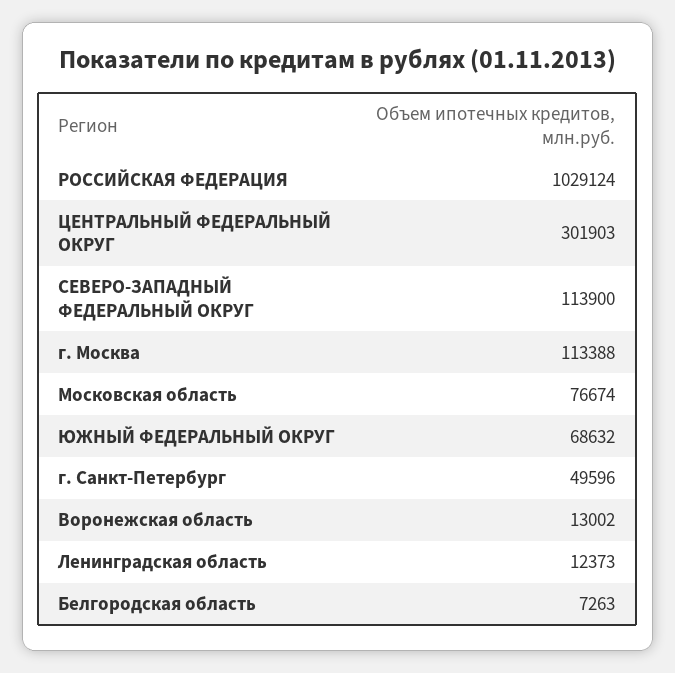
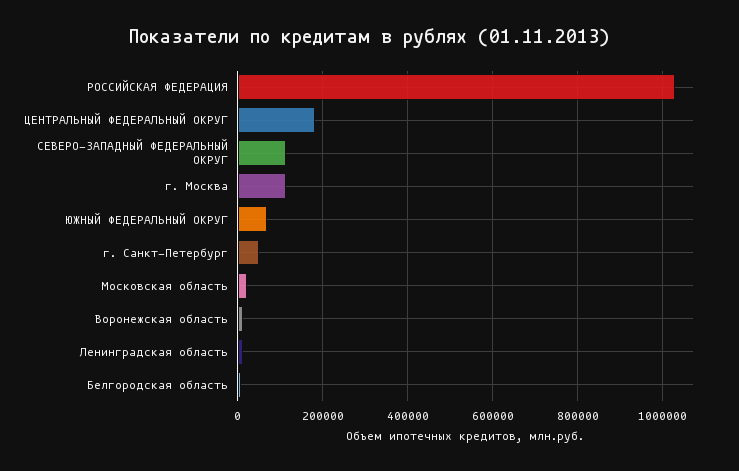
  {
    "РОССИЙСКАЯ ФЕДЕРАЦИЯ": 1029124,
-   "ЦЕНТРАЛЬНЫЙ ФЕДЕРАЛЬНЫЙ ОКРУГ": 301903,
+   "ЦЕНТРАЛЬНЫЙ ФЕДЕРАЛЬНЫЙ ОКРУГ": 180000,
    "СЕВЕРО-ЗАПАДНЫЙ ФЕДЕРАЛЬНЫЙ ОКРУГ": 113900,
    "г. Москва": 113388,
-   "Московская область": 76674,
+   "Московская область": 20000,
    "ЮЖНЫЙ ФЕДЕРАЛЬНЫЙ ОКРУГ": 68632,
    "г. Санкт-Петербург": 49596,
    "Воронежская область": 13002,
    "Ленинградская область": 12373,
    "Белгородская область": 7263
  }

